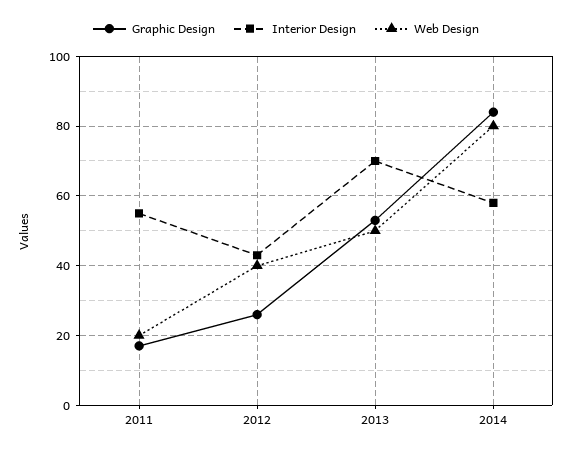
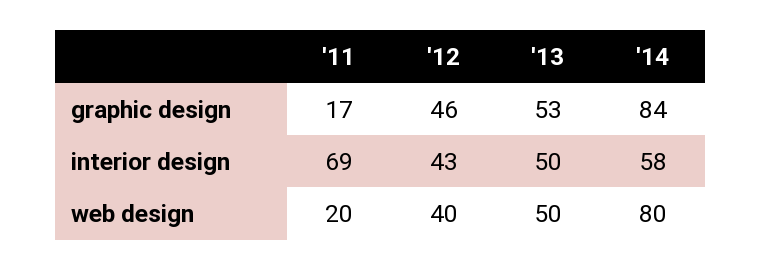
  {
    "Graphic Design": {
      "2011": 17,
-     "2012": 25,
+     "2012": 46,
      "2013": 53,
      "2014": 84
    },
    "Interior Design": {
-     "2011": 55,
+     "2011": 69,
      "2012": 43,
-     "2013": 70,
+     "2013": 50,
      "2014": 58
    },
    "Web Design": {
      "2011": 20,
      "2012": 40,
      "2013": 50,
      "2014": 80
    }
  }

